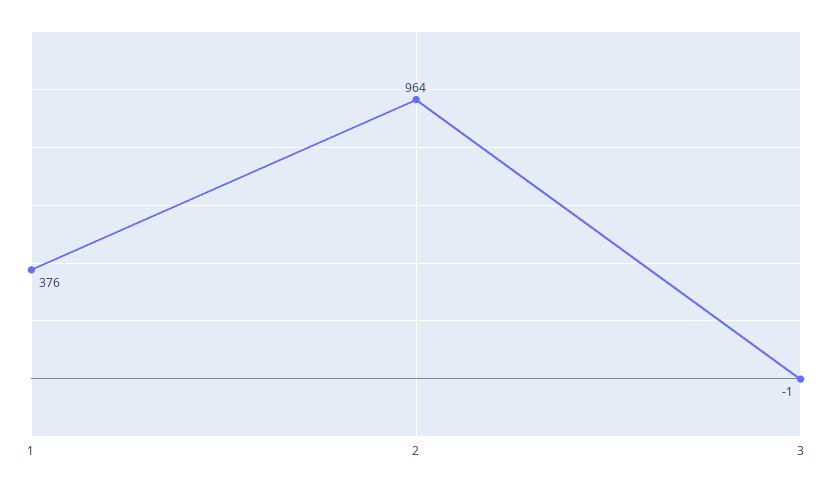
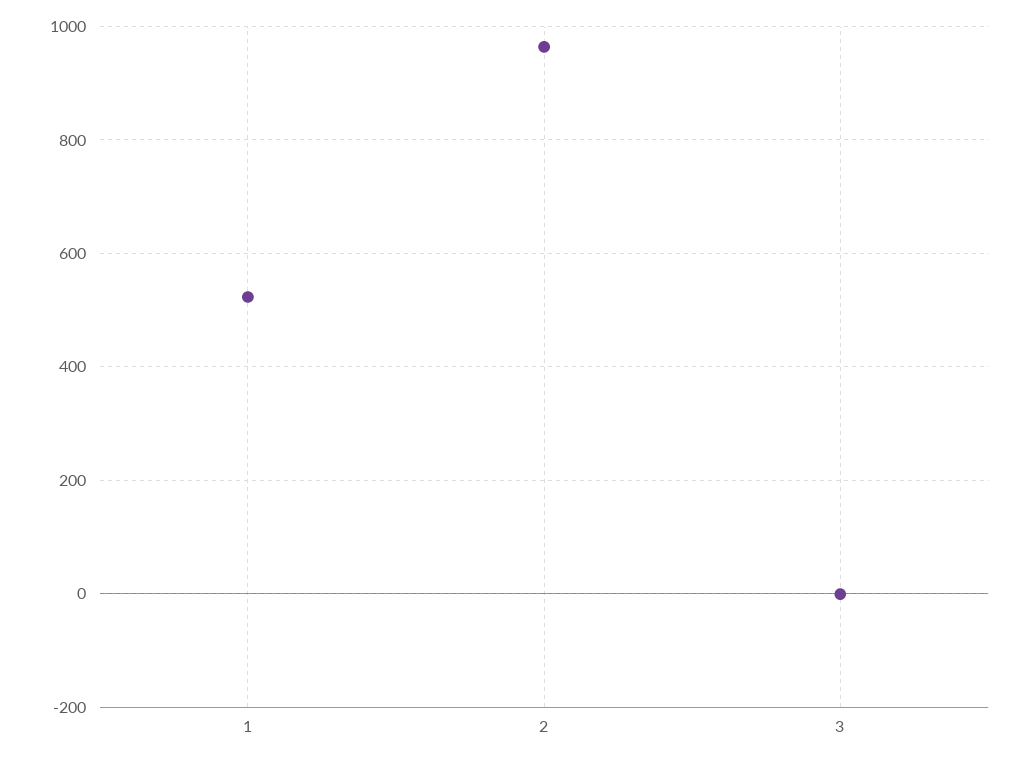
  {
-   "1": 376,
+   "1": 520,
    "2": 964,
    "3": -1
  }

